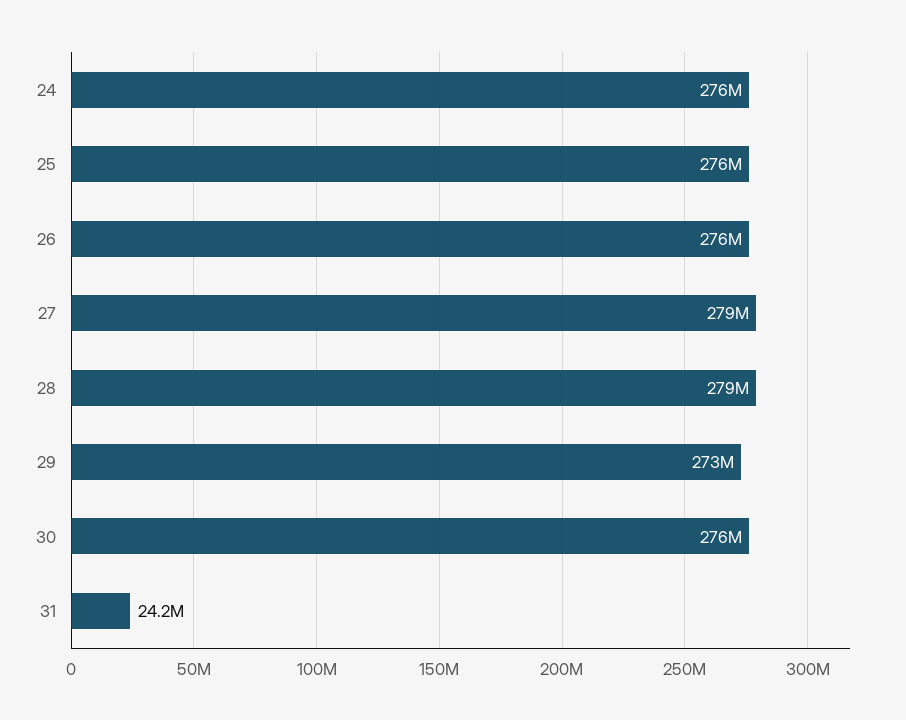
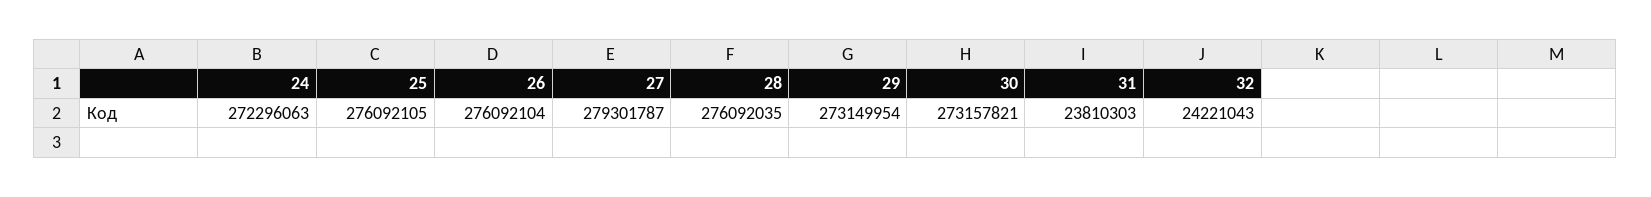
  {
-   "24": 276000000,
+   "24": 272296063,
    "25": 276092105,
    "26": 276092104,
    "27": 279301787,
-   "28": 279000000,
+   "28": 276092035,
    "29": 273149954,
-   "30": 276000000,
+   "30": 273157821,
-   "31": 24200000
+   "31": 23810303,
+   "32": 24221043
  }

